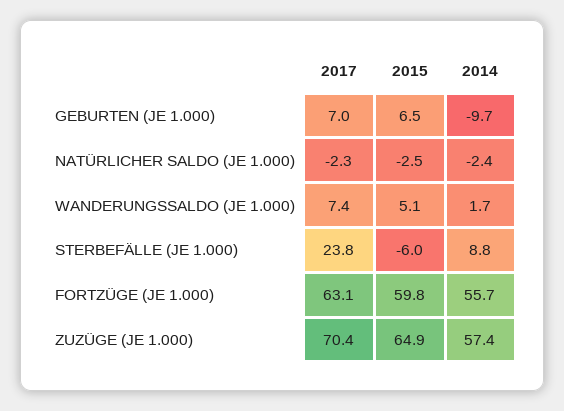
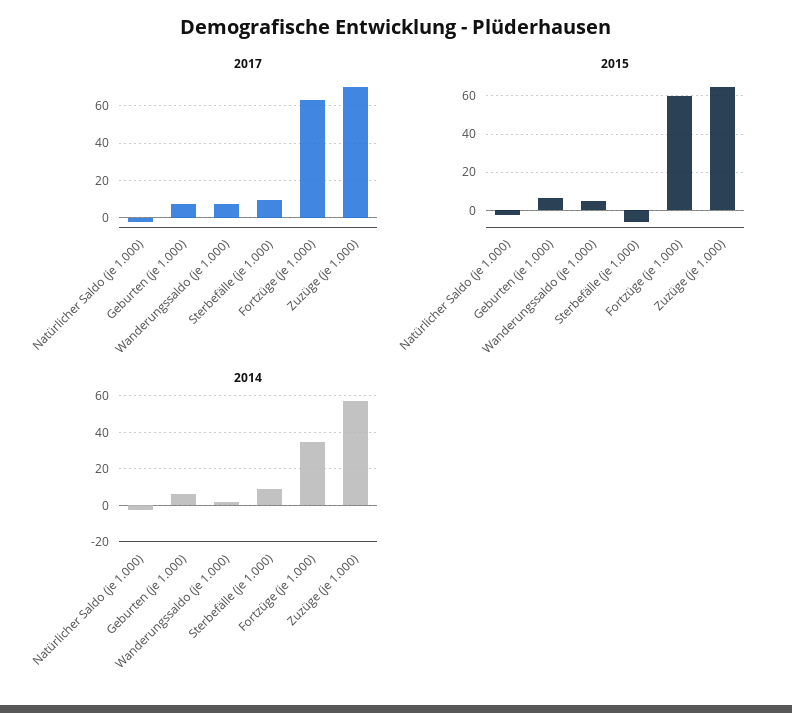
  {
    "2017": {
      "GEBURTEN (JE 1.000)": 7,
      "NATÜRLICHER SALDO (JE 1.000)": -2.3,
      "WANDERUNGSSALDO (JE 1.000)": 7.4,
-     "STERBEFÄLLE (JE 1.000)": 23.8,
+     "STERBEFÄLLE (JE 1.000)": 10,
      "FORTZÜGE (JE 1.000)": 63.1,
      "ZUZÜGE (JE 1.000)": 70.4
    },
    "2015": {
      "GEBURTEN (JE 1.000)": 6.5,
      "NATÜRLICHER SALDO (JE 1.000)": -2.5,
      "WANDERUNGSSALDO (JE 1.000)": 5.1,
      "STERBEFÄLLE (JE 1.000)": -6,
      "FORTZÜGE (JE 1.000)": 59.8,
      "ZUZÜGE (JE 1.000)": 64.9
    },
    "2014": {
-     "GEBURTEN (JE 1.000)": -9.7,
+     "GEBURTEN (JE 1.000)": 5,
      "NATÜRLICHER SALDO (JE 1.000)": -2.4,
      "WANDERUNGSSALDO (JE 1.000)": 1.7,
      "STERBEFÄLLE (JE 1.000)": 8.8,
-     "FORTZÜGE (JE 1.000)": 55.7,
+     "FORTZÜGE (JE 1.000)": 35,
      "ZUZÜGE (JE 1.000)": 57.4
    }
  }

